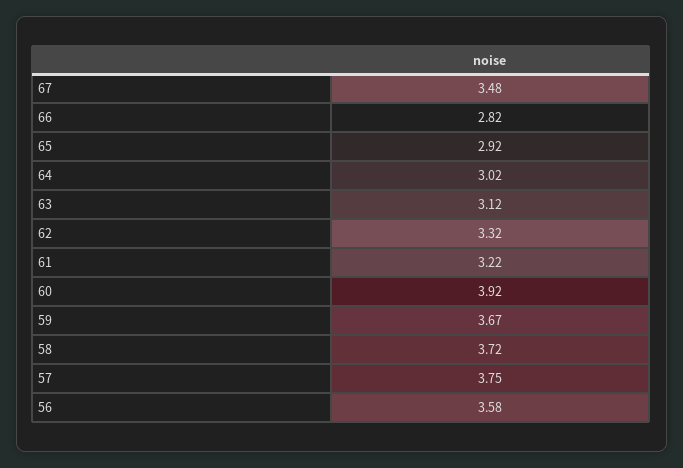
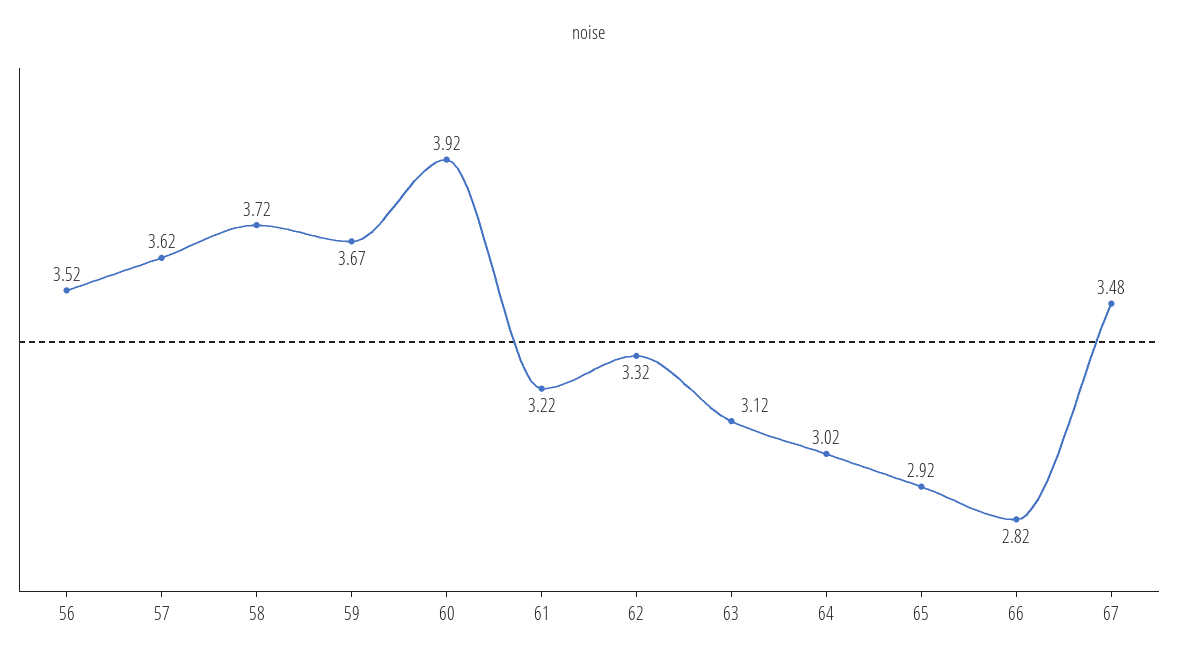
  {
    "67": 3.48,
    "66": 2.82,
    "65": 2.92,
    "64": 3.02,
    "63": 3.12,
    "62": 3.32,
    "61": 3.22,
    "60": 3.92,
    "59": 3.67,
    "58": 3.72,
-   "57": 3.75,
+   "57": 3.62,
-   "56": 3.58
+   "56": 3.52
  }

